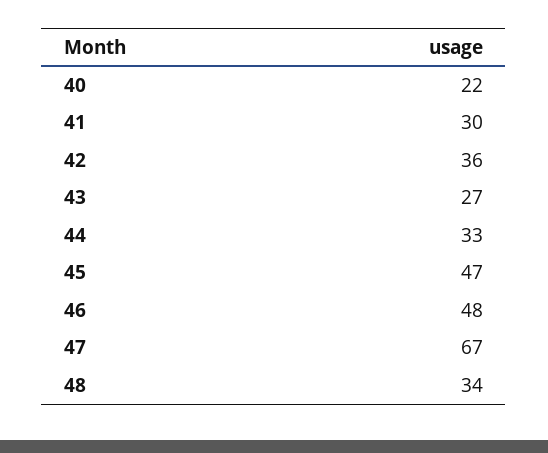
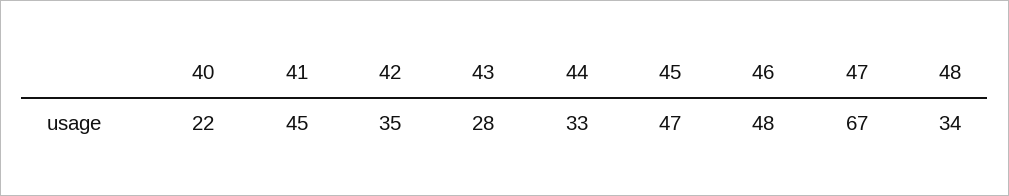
  {
    "40": 22,
-   "41": 30,
+   "41": 45,
-   "42": 36,
+   "42": 35,
-   "43": 27,
+   "43": 28,
    "44": 33,
    "45": 47,
    "46": 48,
    "47": 67,
    "48": 34
  }

